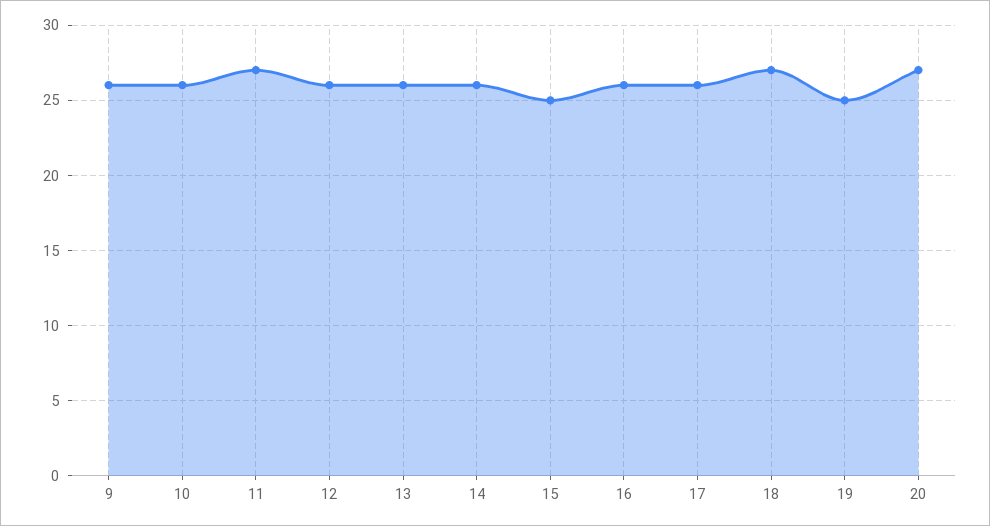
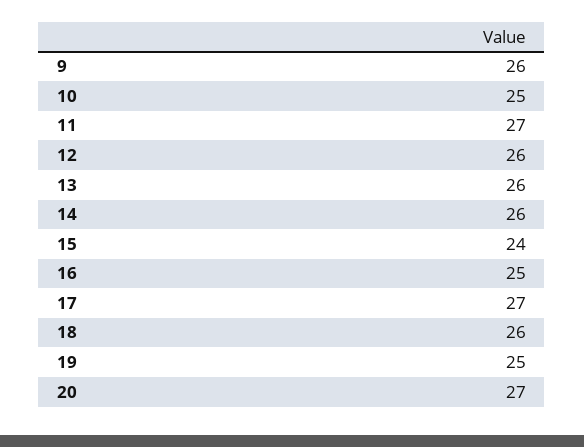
  {
    "9": 26,
-   "10": 26,
+   "10": 25,
    "11": 27,
    "12": 26,
    "13": 26,
    "14": 26,
-   "15": 25,
+   "15": 24,
-   "16": 26,
+   "16": 25,
-   "17": 26,
+   "17": 27,
-   "18": 27,
+   "18": 26,
    "19": 25,
    "20": 27
  }

